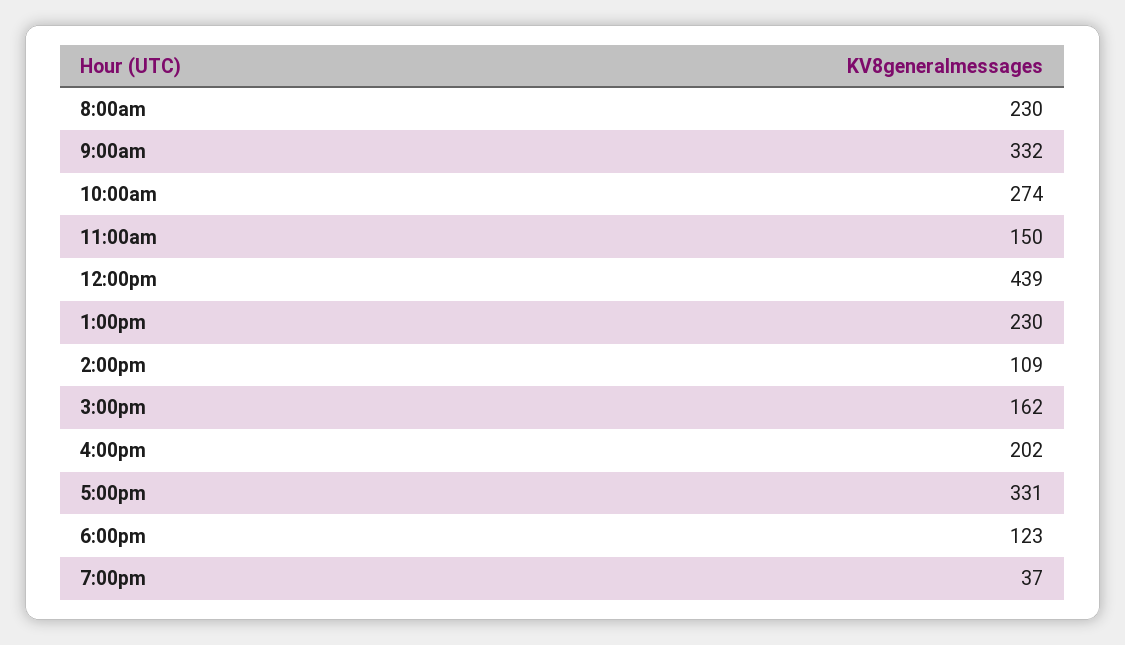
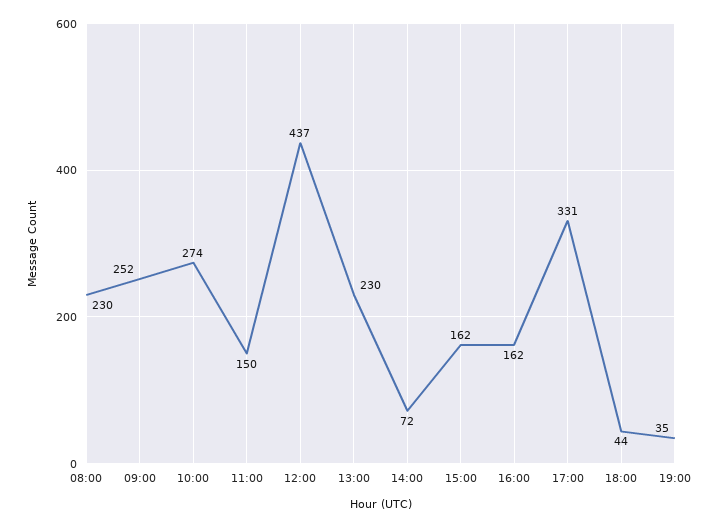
  {
    "8:00am": 230,
-   "9:00am": 332,
+   "9:00am": 252,
    "10:00am": 274,
    "11:00am": 150,
-   "12:00pm": 439,
+   "12:00pm": 437,
    "1:00pm": 230,
-   "2:00pm": 109,
+   "2:00pm": 72,
    "3:00pm": 162,
-   "4:00pm": 202,
+   "4:00pm": 162,
    "5:00pm": 331,
-   "6:00pm": 123,
+   "6:00pm": 44,
-   "7:00pm": 37
+   "7:00pm": 35
  }

